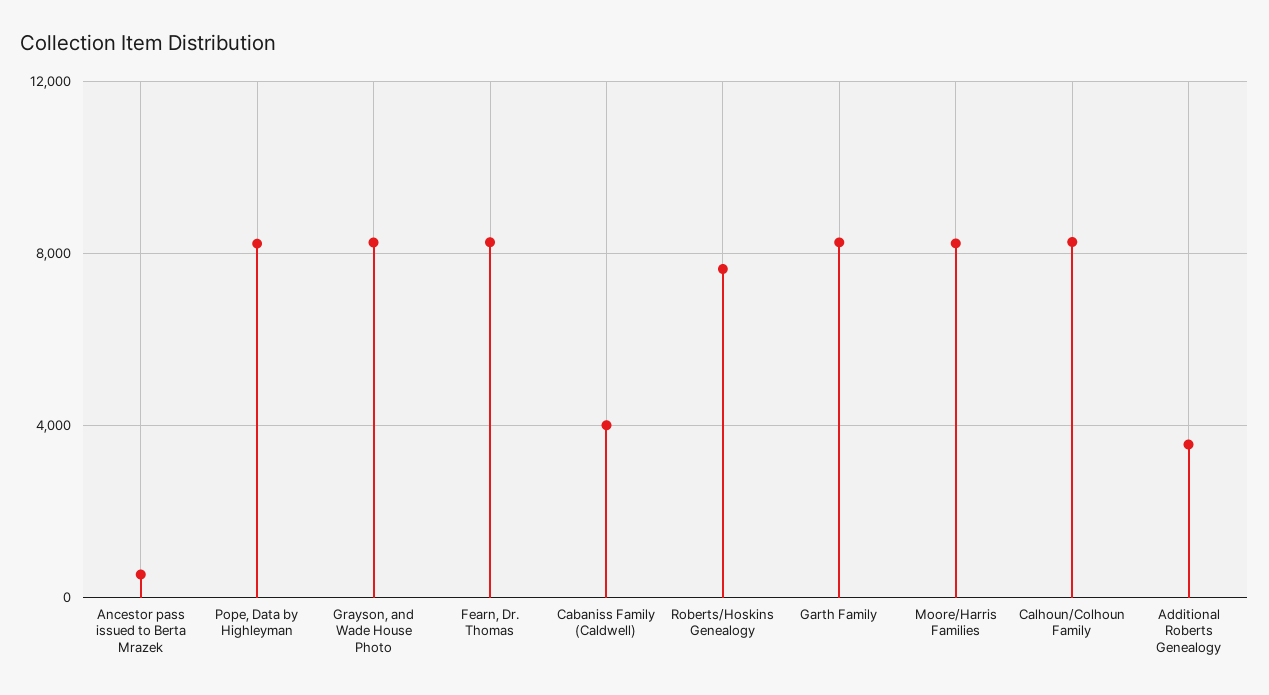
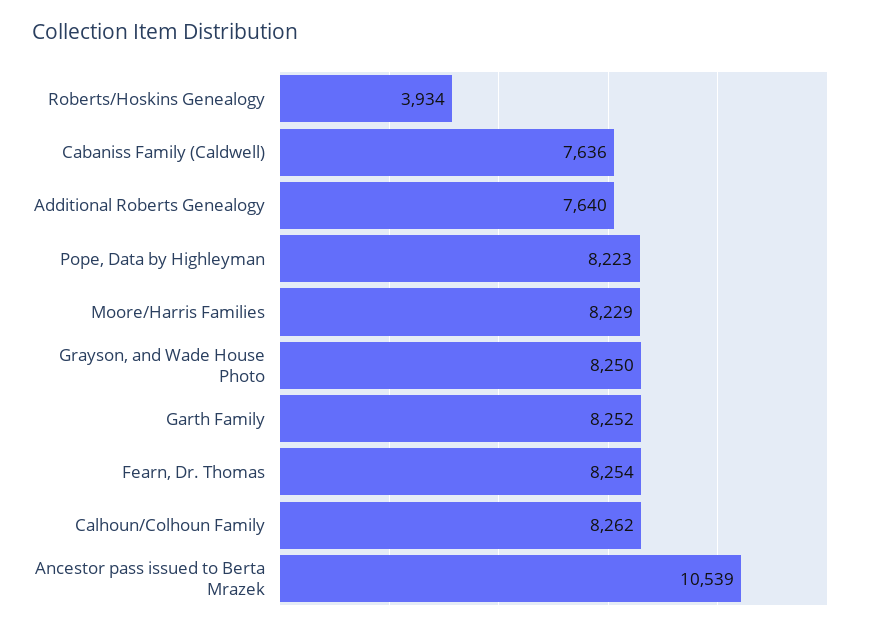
  {
-   "Ancestor pass issued to Berta Mrazek": 500,
+   "Ancestor pass issued to Berta Mrazek": 10539,
    "Pope, Data by Highleyman": 8223,
    "Grayson, and Wade House Photo": 8250,
    "Fearn, Dr. Thomas": 8254,
-   "Cabaniss Family (Caldwell)": 4000,
+   "Cabaniss Family (Caldwell)": 7636,
-   "Roberts/Hoskins Genealogy": 7500,
+   "Roberts/Hoskins Genealogy": 3934,
    "Garth Family": 8252,
    "Moore/Harris Families": 8229,
    "Calhoun/Colhoun Family": 8262,
-   "Additional Roberts Genealogy": 3500
+   "Additional Roberts Genealogy": 7640
  }

